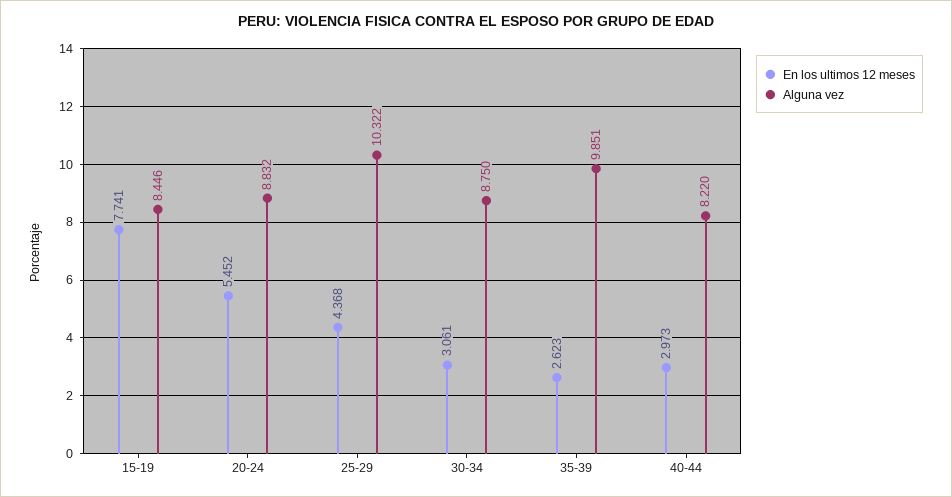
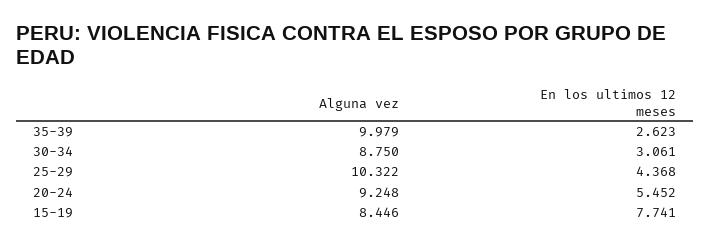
  {
    "En los ultimos 12 meses": {
      "15-19": 7.741,
      "20-24": 5.452,
      "25-29": 4.368,
      "30-34": 3.061,
-     "35-39": 2.623,
+     "35-39": 2.623
-     "40-44": 2.973
    },
    "Alguna vez": {
      "15-19": 8.446,
-     "20-24": 8.832,
+     "20-24": 9.248,
      "25-29": 10.322,
      "30-34": 8.75,
-     "35-39": 9.851,
+     "35-39": 9.979
-     "40-44": 8.22
    }
  }

